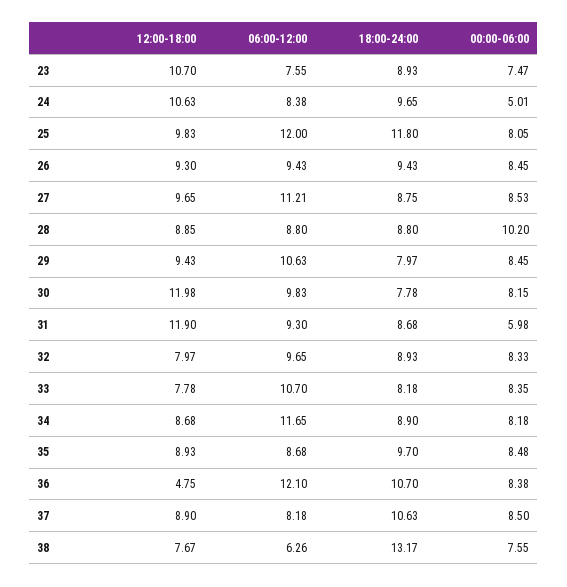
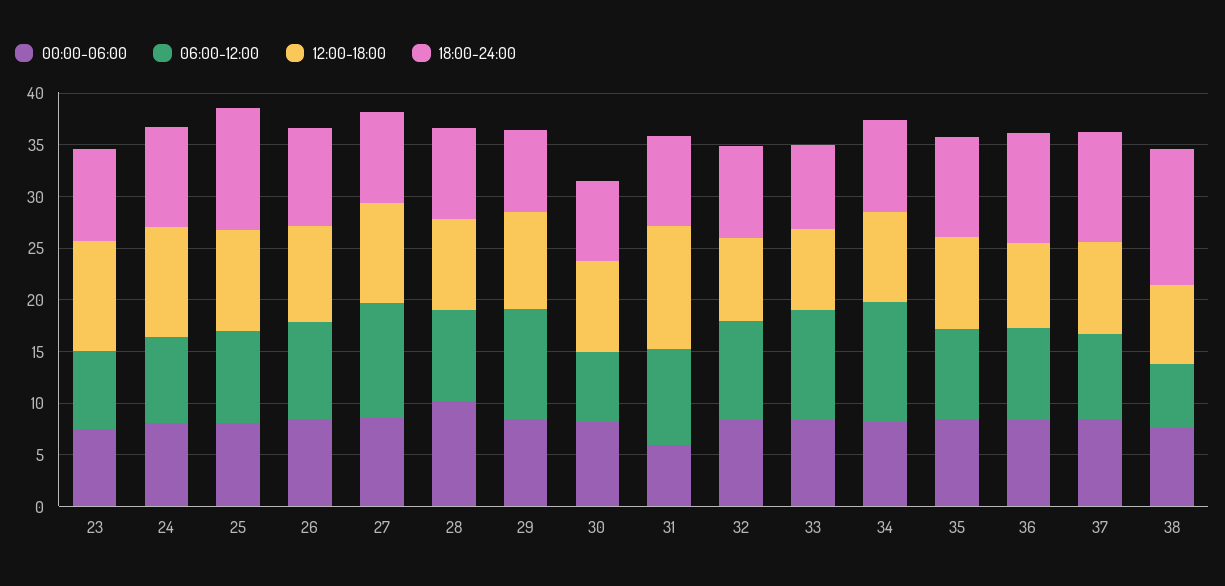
  {
    "12:00-18:00": {
      "23": 10.7,
      "24": 10.63,
      "25": 9.83,
      "26": 9.3,
      "27": 9.65,
      "28": 8.85,
      "29": 9.43,
-     "30": 11.98,
+     "30": 9,
      "31": 11.9,
      "32": 7.97,
      "33": 7.78,
      "34": 8.68,
      "35": 8.93,
-     "36": 4.75,
+     "36": 8,
      "37": 8.9,
      "38": 7.67
    },
    "06:00-12:00": {
      "23": 7.55,
      "24": 8.38,
-     "25": 12,
+     "25": 9,
      "26": 9.43,
      "27": 11.21,
      "28": 8.8,
      "29": 10.63,
-     "30": 9.83,
+     "30": 7,
      "31": 9.3,
      "32": 9.65,
      "33": 10.7,
      "34": 11.65,
      "35": 8.68,
-     "36": 12.1,
+     "36": 9,
      "37": 8.18,
      "38": 6.26
    },
    "18:00-24:00": {
      "23": 8.93,
      "24": 9.65,
      "25": 11.8,
      "26": 9.43,
      "27": 8.75,
      "28": 8.8,
      "29": 7.97,
      "30": 7.78,
      "31": 8.68,
      "32": 8.93,
      "33": 8.18,
      "34": 8.9,
      "35": 9.7,
      "36": 10.7,
      "37": 10.63,
      "38": 13.17
    },
    "00:00-06:00": {
      "23": 7.47,
-     "24": 5.01,
+     "24": 8,
      "25": 8.05,
      "26": 8.45,
      "27": 8.53,
      "28": 10.2,
      "29": 8.45,
      "30": 8.15,
      "31": 5.98,
      "32": 8.33,
      "33": 8.35,
      "34": 8.18,
      "35": 8.48,
      "36": 8.38,
      "37": 8.5,
      "38": 7.55
    }
  }

